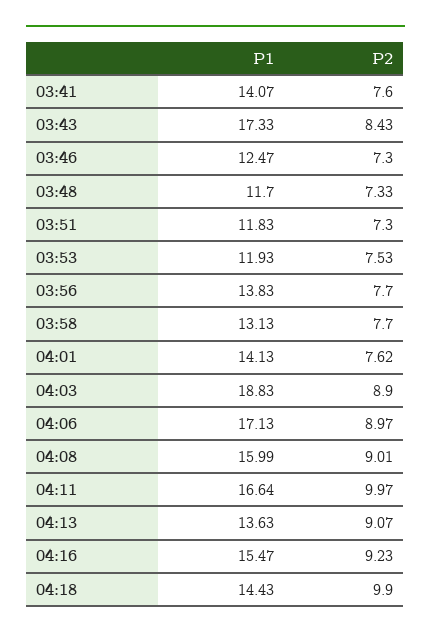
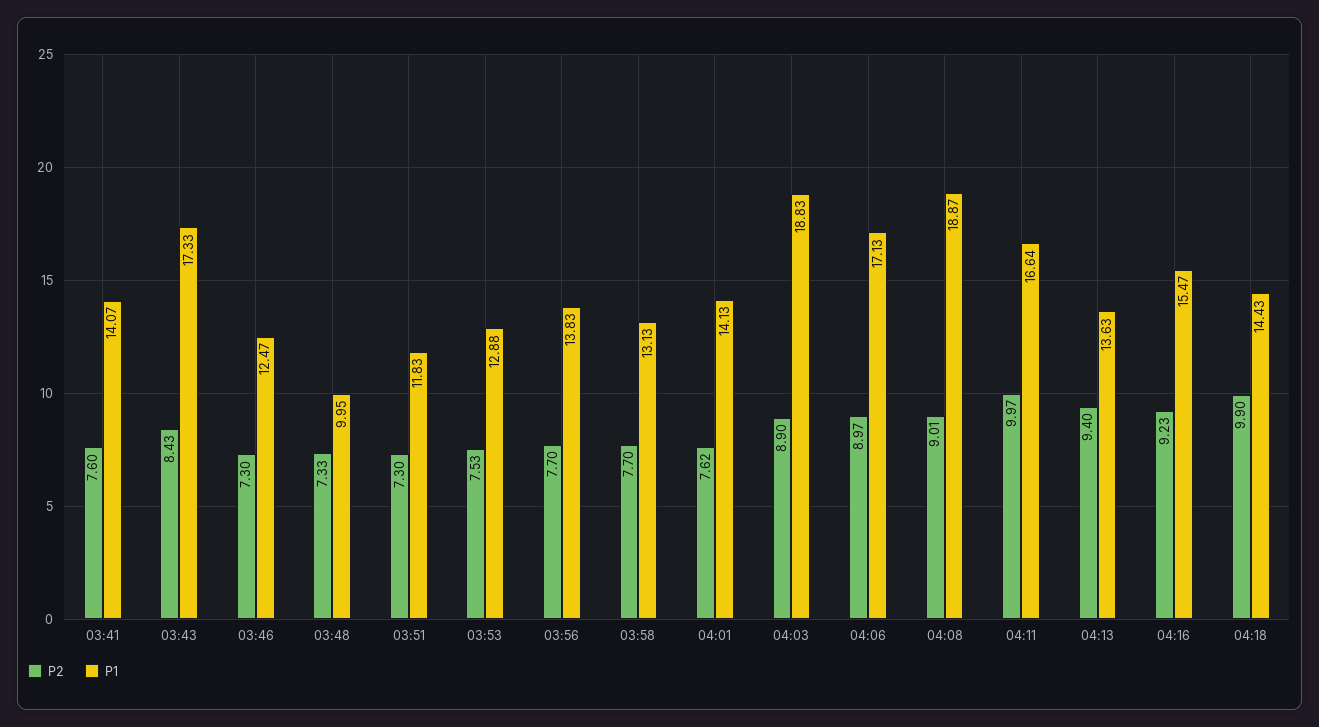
  {
    "P1": {
      "03:41": 14.07,
      "03:43": 17.33,
      "03:46": 12.47,
-     "03:48": 11.7,
+     "03:48": 9.95,
      "03:51": 11.83,
-     "03:53": 11.93,
+     "03:53": 12.88,
      "03:56": 13.83,
      "03:58": 13.13,
      "04:01": 14.13,
      "04:03": 18.83,
      "04:06": 17.13,
-     "04:08": 15.99,
+     "04:08": 18.87,
      "04:11": 16.64,
      "04:13": 13.63,
      "04:16": 15.47,
      "04:18": 14.43
    },
    "P2": {
      "03:41": 7.6,
      "03:43": 8.43,
      "03:46": 7.3,
      "03:48": 7.33,
      "03:51": 7.3,
      "03:53": 7.53,
      "03:56": 7.7,
      "03:58": 7.7,
      "04:01": 7.62,
      "04:03": 8.9,
      "04:06": 8.97,
      "04:08": 9.01,
      "04:11": 9.97,
-     "04:13": 9.07,
+     "04:13": 9.4,
      "04:16": 9.23,
      "04:18": 9.9
    }
  }

